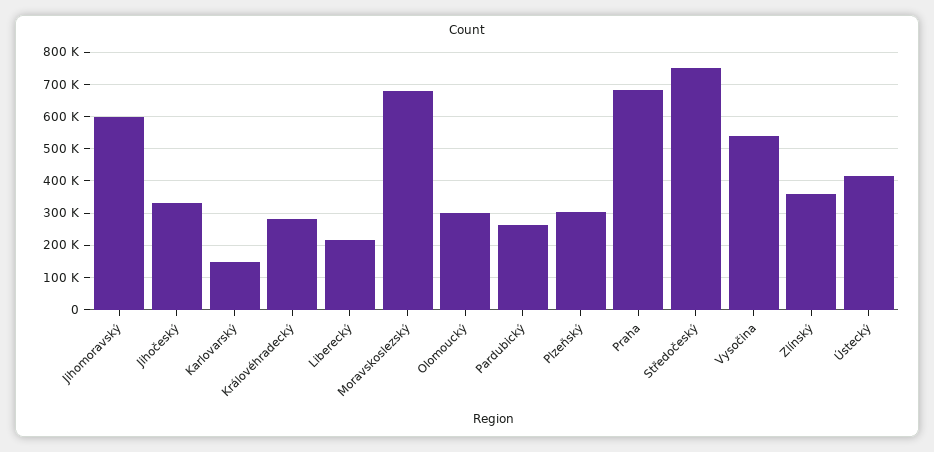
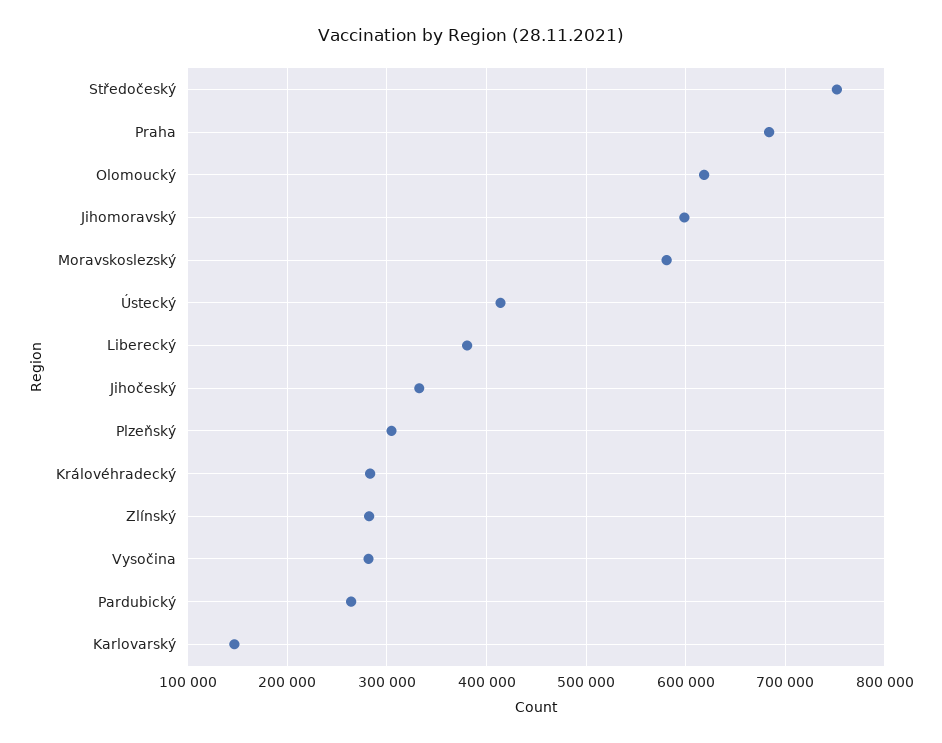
  {
    "Jihomoravský": 600000,
    "Jihočeský": 330000,
    "Karlovarský": 150000,
    "Královéhradecký": 280000,
-   "Liberecký": 220000,
+   "Liberecký": 380000,
-   "Moravskoslezský": 680000,
+   "Moravskoslezský": 580000,
-   "Olomoucký": 300000,
+   "Olomoucký": 620000,
    "Pardubický": 260000,
    "Plzeňský": 300000,
    "Praha": 680000,
    "Středočeský": 750000,
-   "Vysočina": 540000,
+   "Vysočina": 280000,
-   "Zlínský": 360000,
+   "Zlínský": 280000,
    "Ústecký": 410000
  }

